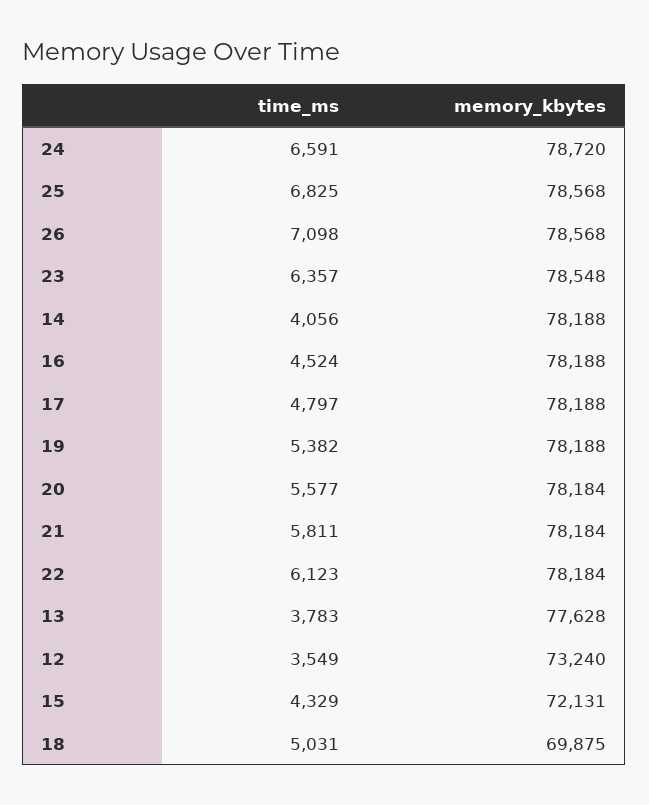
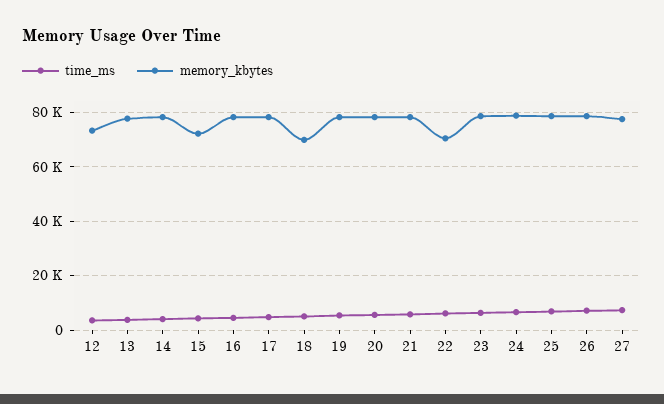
  {
    "time_ms": {
      "24": 6591,
      "25": 6825,
      "26": 7098,
      "23": 6357,
      "14": 4056,
      "16": 4524,
      "17": 4797,
      "19": 5382,
      "20": 5577,
      "21": 5811,
      "22": 6123,
      "13": 3783,
      "12": 3549,
      "15": 4329,
-     "18": 5031
+     "18": 5031,
+     "27": 7500
    },
    "memory_kbytes": {
      "24": 78720,
      "25": 78568,
      "26": 78568,
      "23": 78548,
      "14": 78188,
      "16": 78188,
      "17": 78188,
      "19": 78188,
      "20": 78184,
      "21": 78184,
-     "22": 78184,
+     "22": 70000,
      "13": 77628,
      "12": 73240,
      "15": 72131,
-     "18": 69875
+     "18": 69875,
+     "27": 77500
    }
  }

